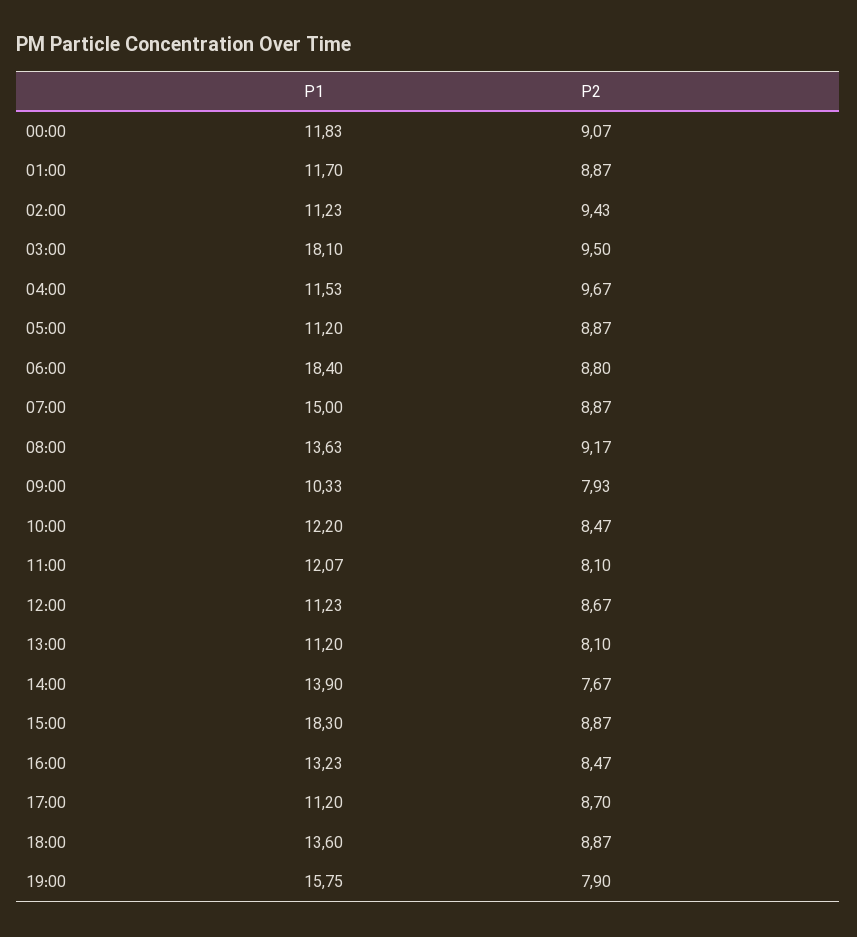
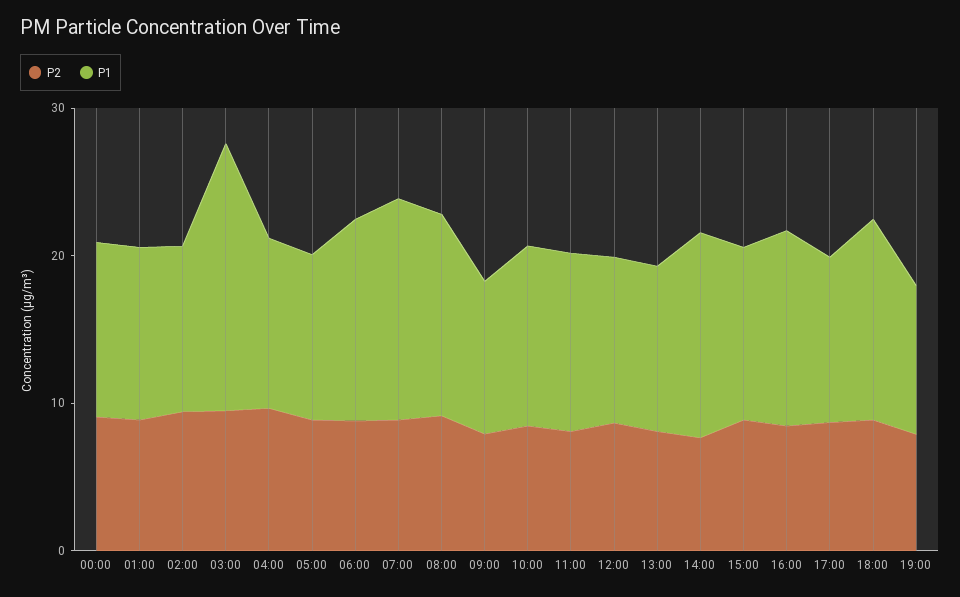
  {
    "P1": {
      "00:00": 11.83,
      "01:00": 11.7,
      "02:00": 11.23,
      "03:00": 18.1,
      "04:00": 11.53,
      "05:00": 11.2,
-     "06:00": 18.4,
+     "06:00": 14,
      "07:00": 15,
      "08:00": 13.63,
      "09:00": 10.33,
      "10:00": 12.2,
      "11:00": 12.07,
      "12:00": 11.23,
      "13:00": 11.2,
      "14:00": 13.9,
-     "15:00": 18.3,
+     "15:00": 12,
      "16:00": 13.23,
      "17:00": 11.2,
      "18:00": 13.6,
-     "19:00": 15.75
+     "19:00": 10
    },
    "P2": {
      "00:00": 9.07,
      "01:00": 8.87,
      "02:00": 9.43,
      "03:00": 9.5,
      "04:00": 9.67,
      "05:00": 8.87,
      "06:00": 8.8,
      "07:00": 8.87,
      "08:00": 9.17,
      "09:00": 7.93,
      "10:00": 8.47,
      "11:00": 8.1,
      "12:00": 8.67,
      "13:00": 8.1,
      "14:00": 7.67,
      "15:00": 8.87,
      "16:00": 8.47,
      "17:00": 8.7,
      "18:00": 8.87,
      "19:00": 7.9
    }
  }

